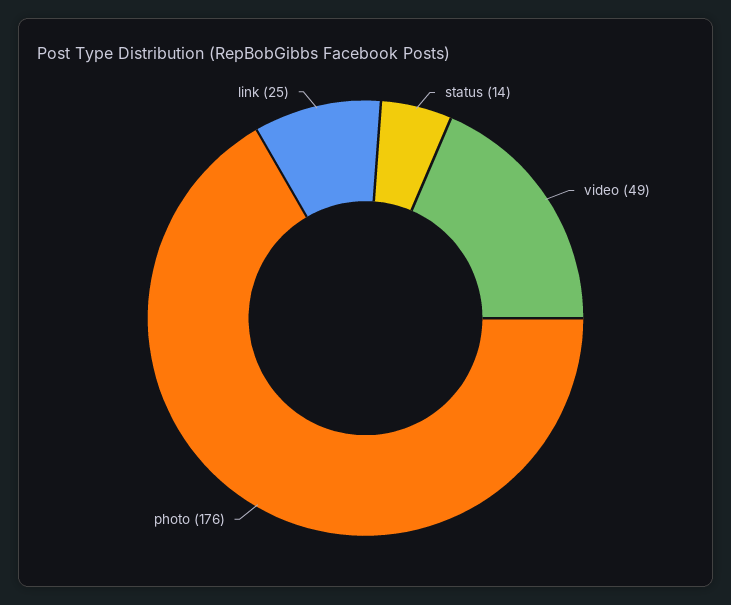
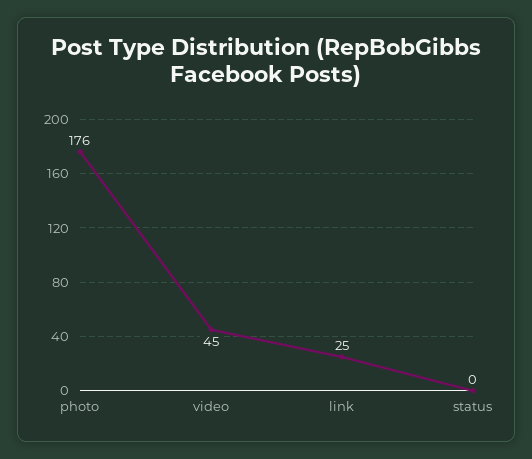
  {
-   "status": 14,
+   "status": 0,
-   "video": 49,
+   "video": 45,
    "photo": 176,
    "link": 25
  }

